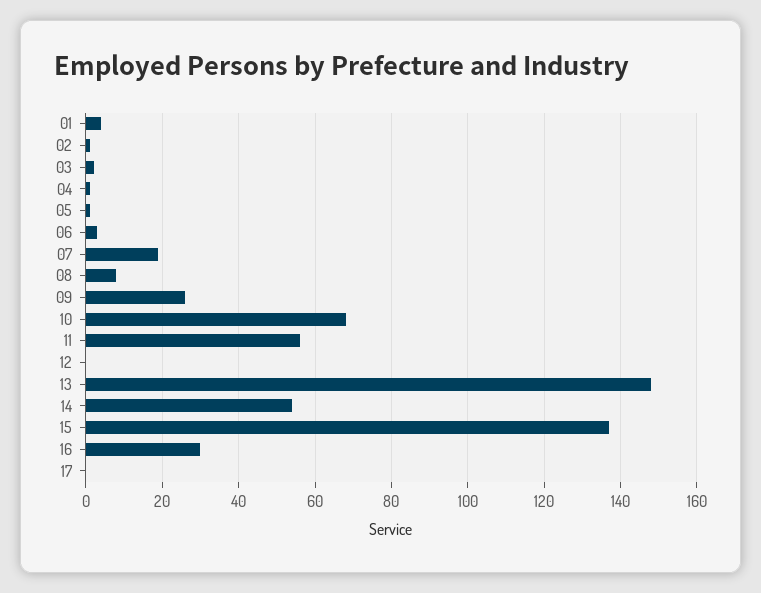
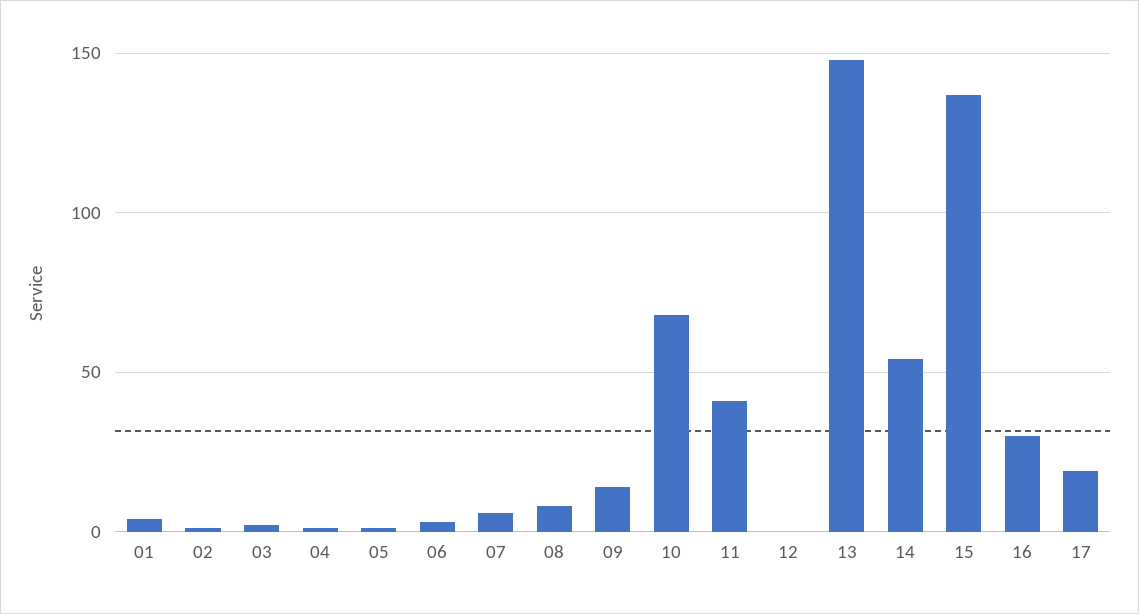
  {
    "01": 5,
    "02": 0,
    "03": 0,
    "04": 0,
    "05": 0,
    "06": 5,
-   "07": 20,
+   "07": 5,
    "08": 10,
-   "09": 25,
+   "09": 15,
    "10": 70,
-   "11": 55,
+   "11": 40,
    "12": 0,
    "13": 150,
    "14": 55,
    "15": 135,
    "16": 30,
-   "17": 0
+   "17": 20
  }

